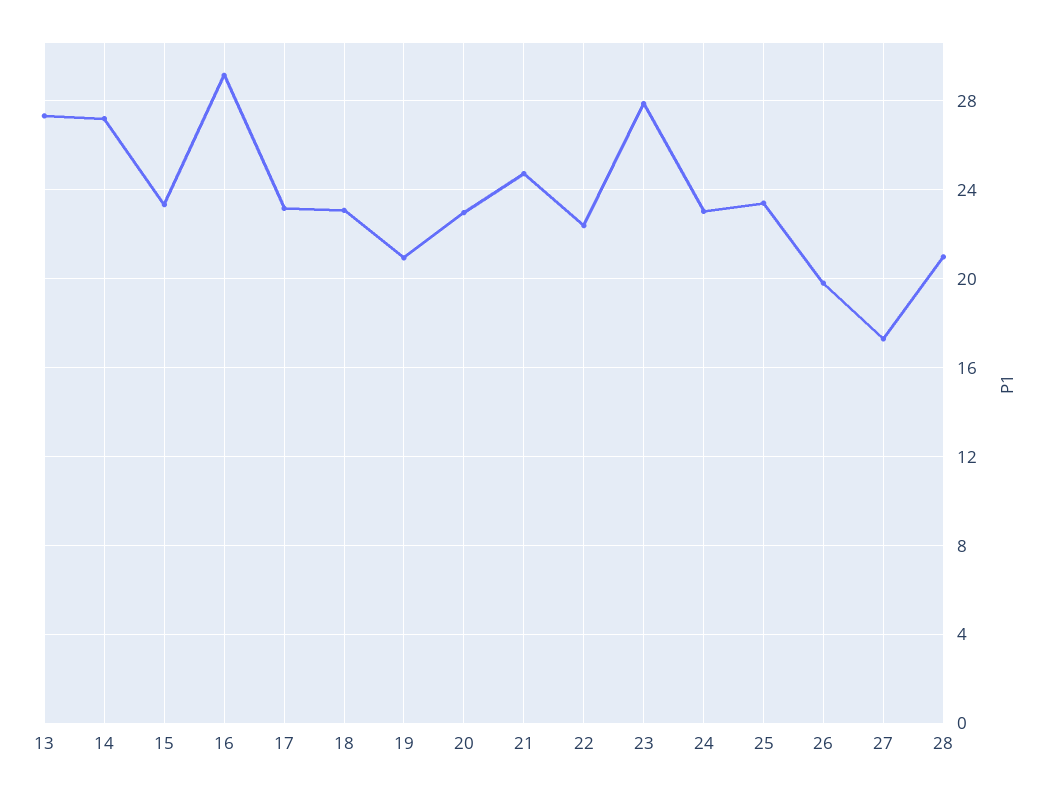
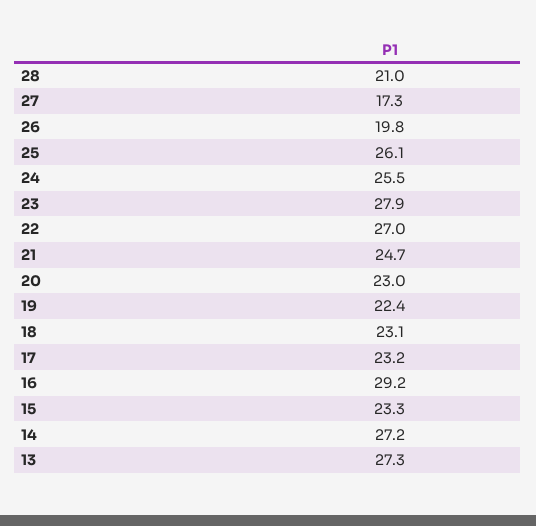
  {
    "13": 27.3,
    "14": 27.2,
    "15": 23.3,
    "16": 29.2,
    "17": 23.2,
    "18": 23.1,
-   "19": 21,
+   "19": 22.4,
    "20": 23,
    "21": 24.7,
-   "22": 22.5,
+   "22": 27,
    "23": 27.9,
-   "24": 23,
+   "24": 25.5,
-   "25": 23.5,
+   "25": 26.1,
    "26": 19.8,
    "27": 17.3,
    "28": 21
  }

